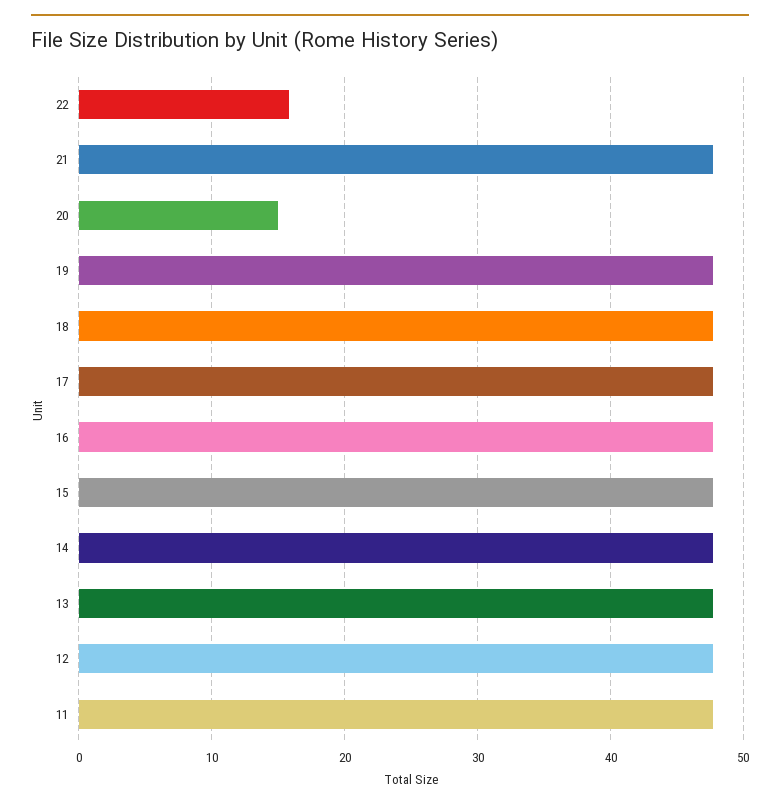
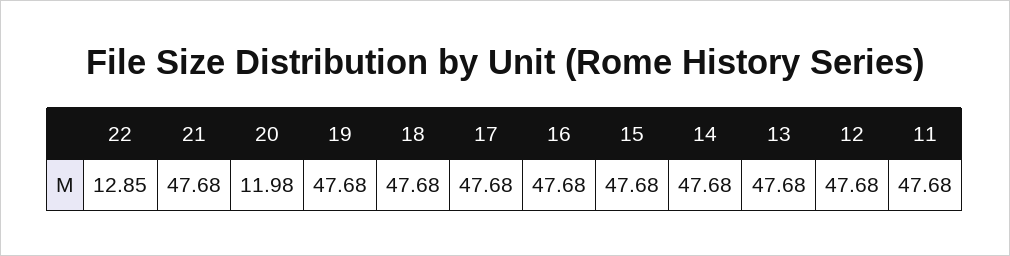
  {
-   "22": 16,
+   "22": 12.85,
    "21": 47.68,
-   "20": 15,
+   "20": 11.98,
    "19": 47.68,
    "18": 47.68,
    "17": 47.68,
    "16": 47.68,
    "15": 47.68,
    "14": 47.68,
    "13": 47.68,
    "12": 47.68,
    "11": 47.68
  }

